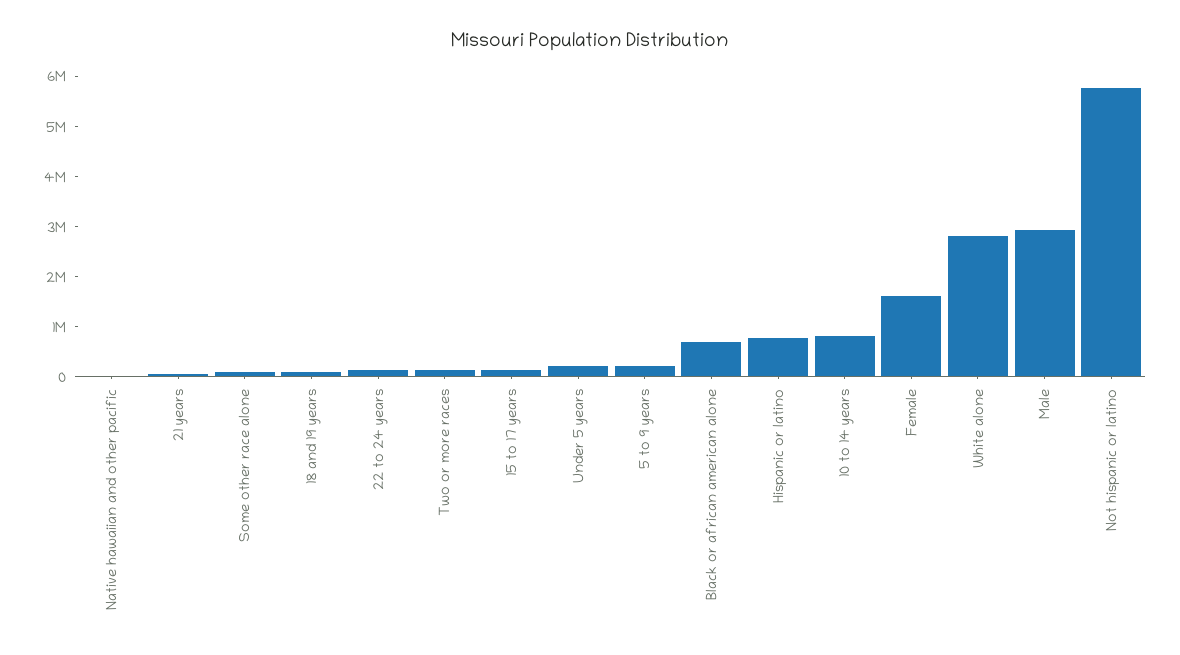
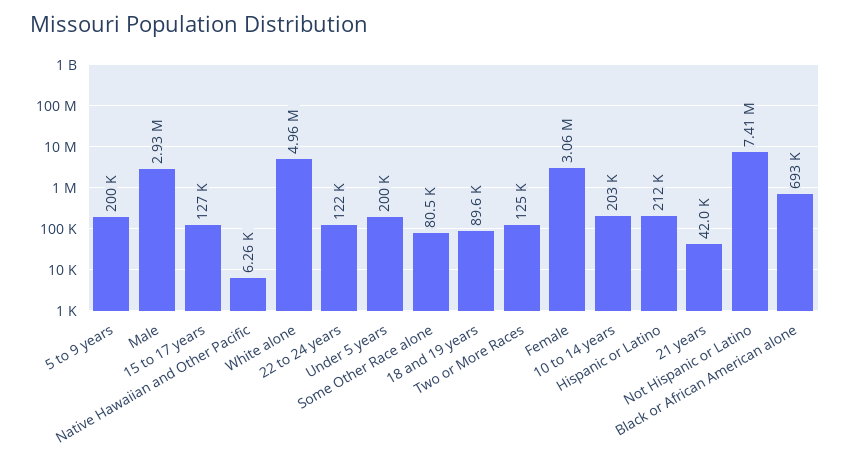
  {
    "Native hawaiian and other pacific": 6260,
    "21 years": 42000,
    "Some other race alone": 80500,
    "18 and 19 years": 89600,
    "22 to 24 years": 122000,
    "Two or more races": 125000,
    "15 to 17 years": 127000,
    "Under 5 years": 200000,
    "5 to 9 years": 200000,
    "Black or african american alone": 693000,
-   "Hispanic or latino": 800000,
+   "Hispanic or latino": 212000,
-   "10 to 14 years": 800000,
+   "10 to 14 years": 203000,
-   "Female": 1600000,
+   "Female": 3060000,
-   "White alone": 2800000,
+   "White alone": 4960000,
    "Male": 2930000,
-   "Not hispanic or latino": 5800000
+   "Not hispanic or latino": 7410000
  }

